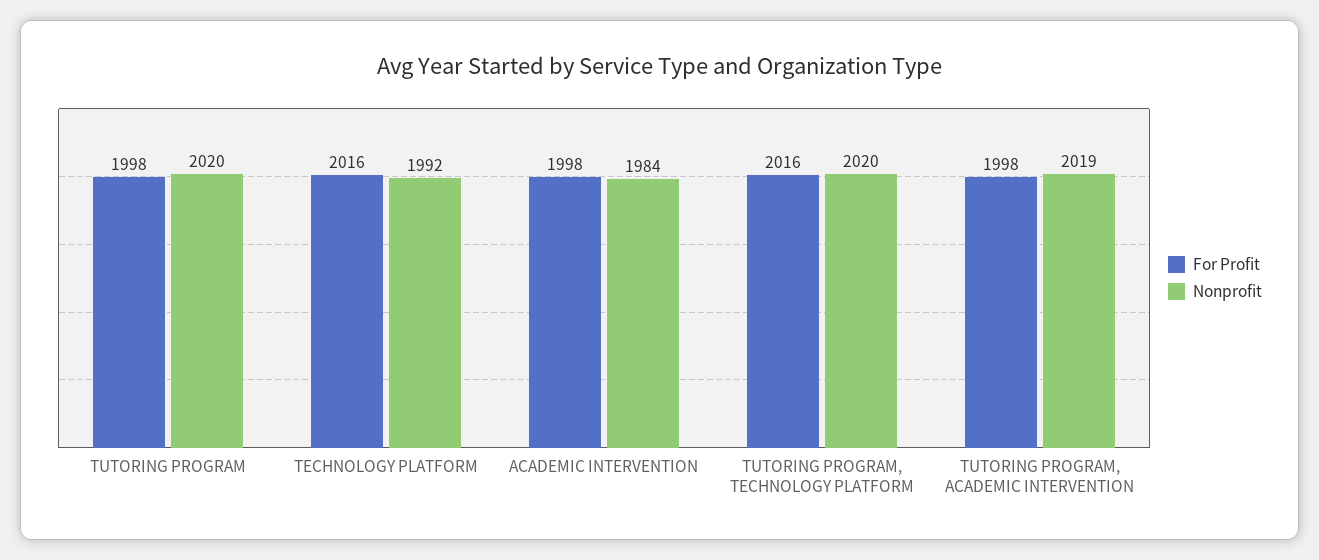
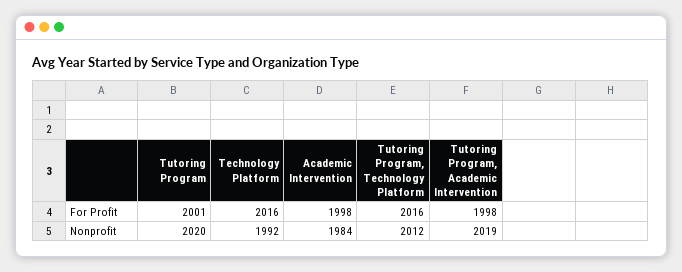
  {
    "For Profit": {
-     "TUTORING PROGRAM": 1998,
+     "TUTORING PROGRAM": 2001,
      "TECHNOLOGY PLATFORM": 2016,
      "ACADEMIC INTERVENTION": 1998,
      "TUTORING PROGRAM, TECHNOLOGY PLATFORM": 2016,
      "TUTORING PROGRAM, ACADEMIC INTERVENTION": 1998
    },
    "Nonprofit": {
      "TUTORING PROGRAM": 2020,
      "TECHNOLOGY PLATFORM": 1992,
      "ACADEMIC INTERVENTION": 1984,
-     "TUTORING PROGRAM, TECHNOLOGY PLATFORM": 2020,
+     "TUTORING PROGRAM, TECHNOLOGY PLATFORM": 2012,
      "TUTORING PROGRAM, ACADEMIC INTERVENTION": 2019
    }
  }

